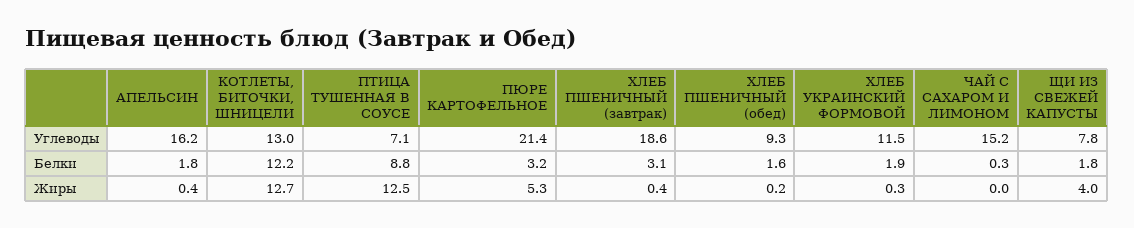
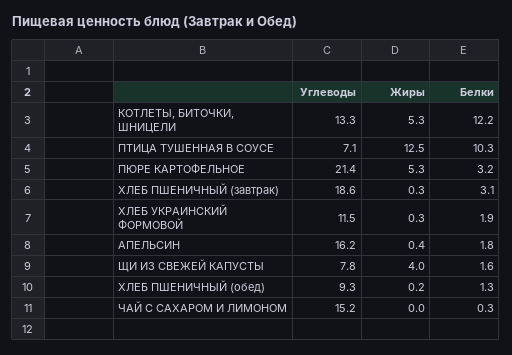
  {
    "АПЕЛЬСИН": {
      "Углеводы": 16.2,
      "Белки": 1.8,
      "Жиры": 0.4
    },
    "КОТЛЕТЫ, БИТОЧКИ, ШНИЦЕЛИ": {
-     "Углеводы": 13,
+     "Углеводы": 13.3,
      "Белки": 12.2,
-     "Жиры": 12.7
+     "Жиры": 5.3
    },
    "ПТИЦА ТУШЕННАЯ В СОУСЕ": {
      "Углеводы": 7.1,
-     "Белки": 8.8,
+     "Белки": 10.3,
      "Жиры": 12.5
    },
    "ПЮРЕ КАРТОФЕЛЬНОЕ": {
      "Углеводы": 21.4,
      "Белки": 3.2,
      "Жиры": 5.3
    },
    "ХЛЕБ ПШЕНИЧНЫЙ (завтрак)": {
      "Углеводы": 18.6,
      "Белки": 3.1,
-     "Жиры": 0.4
+     "Жиры": 0.3
    },
    "ХЛЕБ ПШЕНИЧНЫЙ (обед)": {
      "Углеводы": 9.3,
-     "Белки": 1.6,
+     "Белки": 1.3,
      "Жиры": 0.2
    },
    "ХЛЕБ УКРАИНСКИЙ ФОРМОВОЙ": {
      "Углеводы": 11.5,
      "Белки": 1.9,
      "Жиры": 0.3
    },
    "ЧАЙ С САХАРОМ И ЛИМОНОМ": {
      "Углеводы": 15.2,
      "Белки": 0.3,
      "Жиры": 0
    },
    "ЩИ ИЗ СВЕЖЕЙ КАПУСТЫ": {
      "Углеводы": 7.8,
-     "Белки": 1.8,
+     "Белки": 1.6,
      "Жиры": 4
    }
  }

